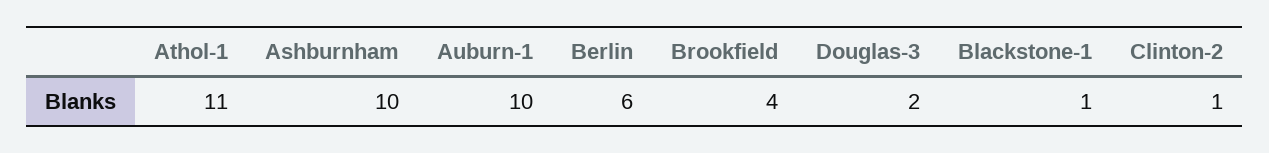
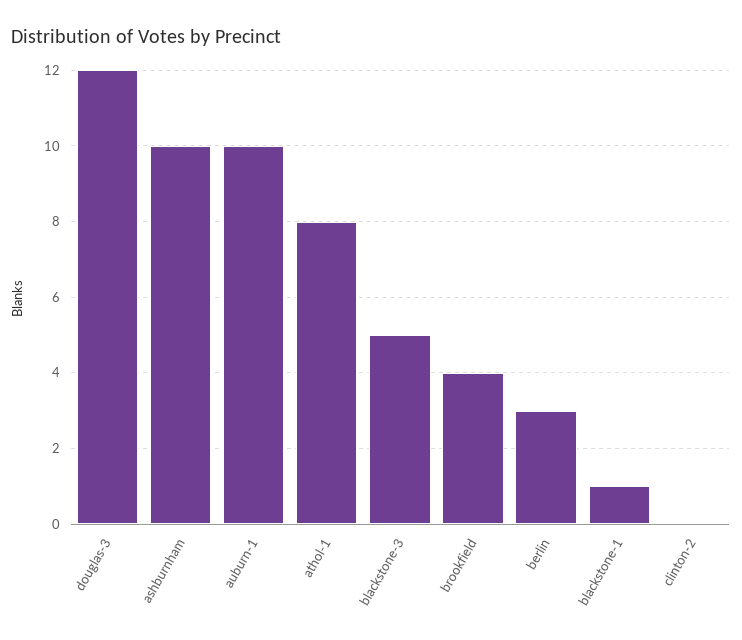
  {
-   "Athol-1": 11,
+   "Athol-1": 8,
    "Ashburnham": 10,
    "Auburn-1": 10,
-   "Berlin": 6,
+   "Berlin": 3,
    "Brookfield": 4,
-   "Douglas-3": 2,
+   "Douglas-3": 12,
    "Blackstone-1": 1,
-   "Clinton-2": 1
+   "Clinton-2": 0,
+   "blackstone-3": 5
  }

